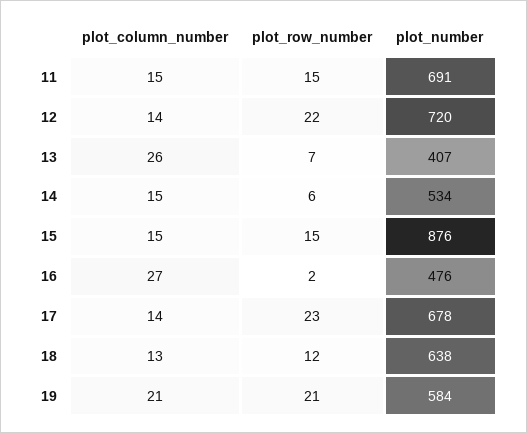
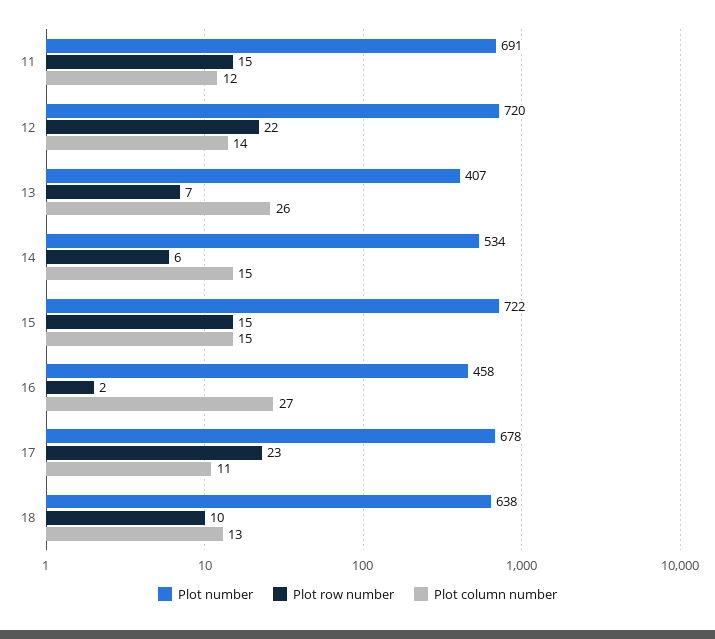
  {
    "plot_column_number": {
-     "11": 15,
+     "11": 12,
      "12": 14,
      "13": 26,
      "14": 15,
      "15": 15,
      "16": 27,
-     "17": 14,
+     "17": 11,
-     "18": 13,
+     "18": 13
-     "19": 21
    },
    "plot_row_number": {
      "11": 15,
      "12": 22,
      "13": 7,
      "14": 6,
      "15": 15,
      "16": 2,
      "17": 23,
-     "18": 12,
+     "18": 10
-     "19": 21
    },
    "plot_number": {
      "11": 691,
      "12": 720,
      "13": 407,
      "14": 534,
-     "15": 876,
+     "15": 722,
-     "16": 476,
+     "16": 458,
      "17": 678,
-     "18": 638,
+     "18": 638
-     "19": 584
    }
  }

